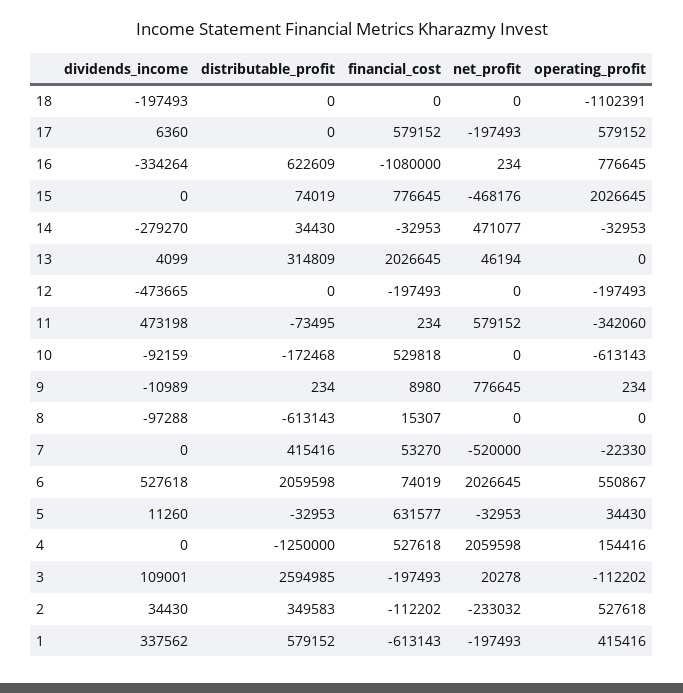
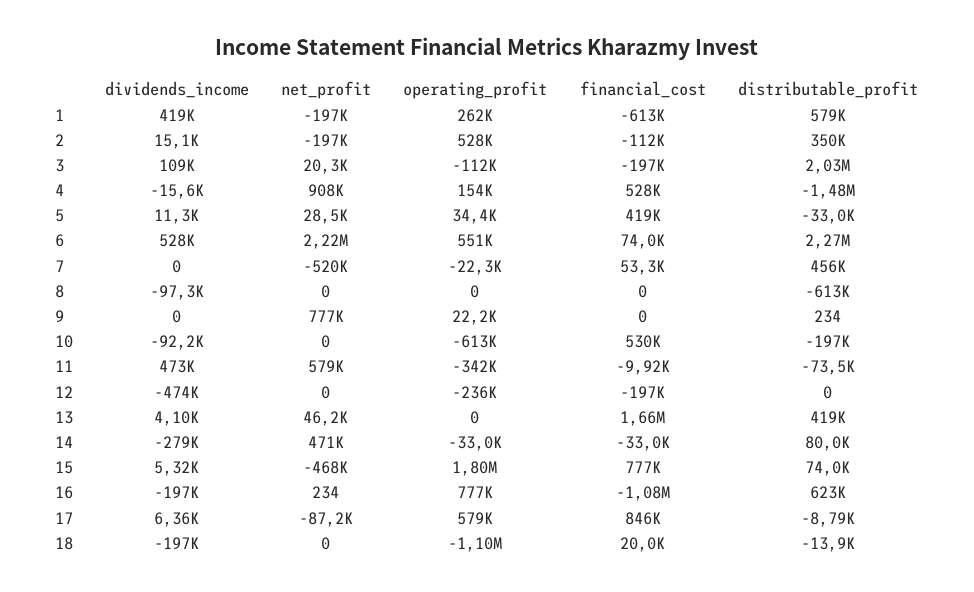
  {
    "dividends_income": {
      "18": -197493,
      "17": 6360,
-     "16": -334264,
+     "16": -197000,
-     "15": 0,
+     "15": 5320,
      "14": -279270,
      "13": 4099,
      "12": -473665,
      "11": 473198,
      "10": -92159,
-     "9": -10989,
+     "9": 0,
      "8": -97288,
      "7": 0,
      "6": 527618,
      "5": 11260,
-     "4": 0,
+     "4": -15600,
      "3": 109001,
-     "2": 34430,
+     "2": 15100,
-     "1": 337562
+     "1": 419000
    },
    "distributable_profit": {
-     "18": 0,
+     "18": -13900,
-     "17": 0,
+     "17": -8790,
      "16": 622609,
      "15": 74019,
-     "14": 34430,
+     "14": 80000,
-     "13": 314809,
+     "13": 419000,
      "12": 0,
      "11": -73495,
-     "10": -172468,
+     "10": -197000,
      "9": 234,
      "8": -613143,
-     "7": 415416,
+     "7": 456000,
-     "6": 2059598,
+     "6": 2270000,
      "5": -32953,
-     "4": -1250000,
+     "4": -1480000,
-     "3": 2594985,
+     "3": 2030000,
      "2": 349583,
      "1": 579152
    },
    "financial_cost": {
-     "18": 0,
+     "18": 20000,
-     "17": 579152,
+     "17": 846000,
      "16": -1080000,
      "15": 776645,
      "14": -32953,
-     "13": 2026645,
+     "13": 1660000,
      "12": -197493,
-     "11": 234,
+     "11": -9920,
      "10": 529818,
-     "9": 8980,
+     "9": 0,
-     "8": 15307,
+     "8": 0,
      "7": 53270,
      "6": 74019,
-     "5": 631577,
+     "5": 419000,
      "4": 527618,
      "3": -197493,
      "2": -112202,
      "1": -613143
    },
    "net_profit": {
      "18": 0,
-     "17": -197493,
+     "17": -87200,
      "16": 234,
      "15": -468176,
      "14": 471077,
      "13": 46194,
      "12": 0,
      "11": 579152,
      "10": 0,
      "9": 776645,
      "8": 0,
      "7": -520000,
-     "6": 2026645,
+     "6": 2220000,
-     "5": -32953,
+     "5": 28500,
-     "4": 2059598,
+     "4": 908000,
      "3": 20278,
-     "2": -233032,
+     "2": -197000,
      "1": -197493
    },
    "operating_profit": {
      "18": -1102391,
      "17": 579152,
      "16": 776645,
-     "15": 2026645,
+     "15": 1800000,
      "14": -32953,
      "13": 0,
-     "12": -197493,
+     "12": -236000,
      "11": -342060,
      "10": -613143,
-     "9": 234,
+     "9": 22200,
      "8": 0,
      "7": -22330,
      "6": 550867,
      "5": 34430,
      "4": 154416,
      "3": -112202,
      "2": 527618,
-     "1": 415416
+     "1": 262000
    }
  }

